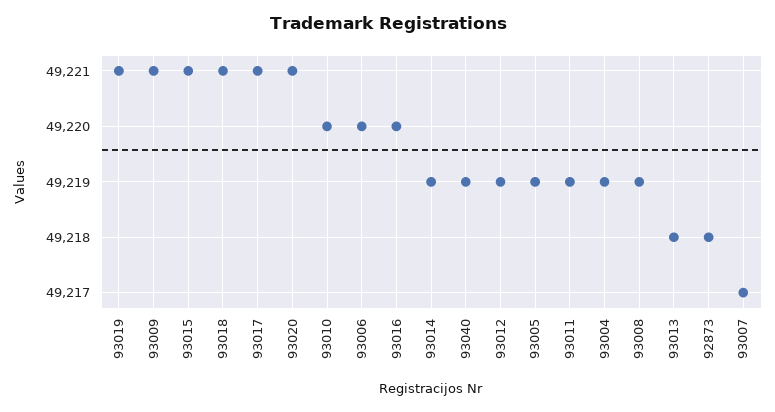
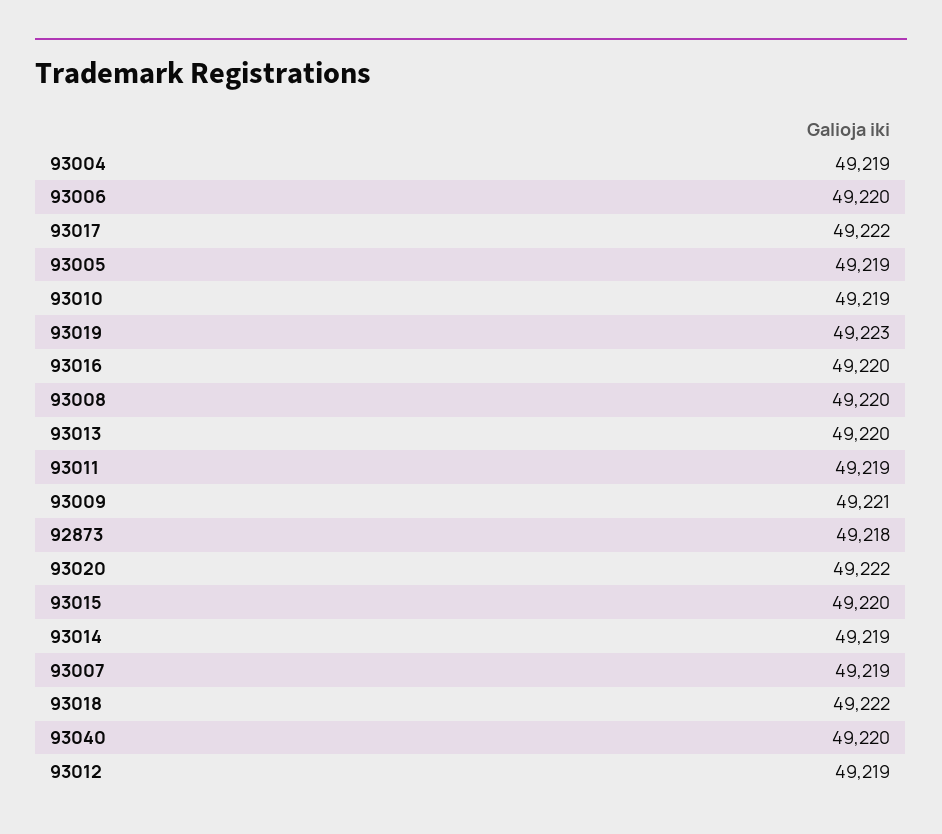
  {
-   "93019": 49221,
+   "93019": 49223,
    "93009": 49221,
-   "93015": 49221,
+   "93015": 49220,
-   "93018": 49221,
+   "93018": 49222,
-   "93017": 49221,
+   "93017": 49222,
-   "93020": 49221,
+   "93020": 49222,
-   "93010": 49220,
+   "93010": 49219,
    "93006": 49220,
    "93016": 49220,
    "93014": 49219,
-   "93040": 49219,
+   "93040": 49220,
    "93012": 49219,
    "93005": 49219,
    "93011": 49219,
    "93004": 49219,
-   "93008": 49219,
+   "93008": 49220,
-   "93013": 49218,
+   "93013": 49220,
    "92873": 49218,
-   "93007": 49217
+   "93007": 49219
  }

